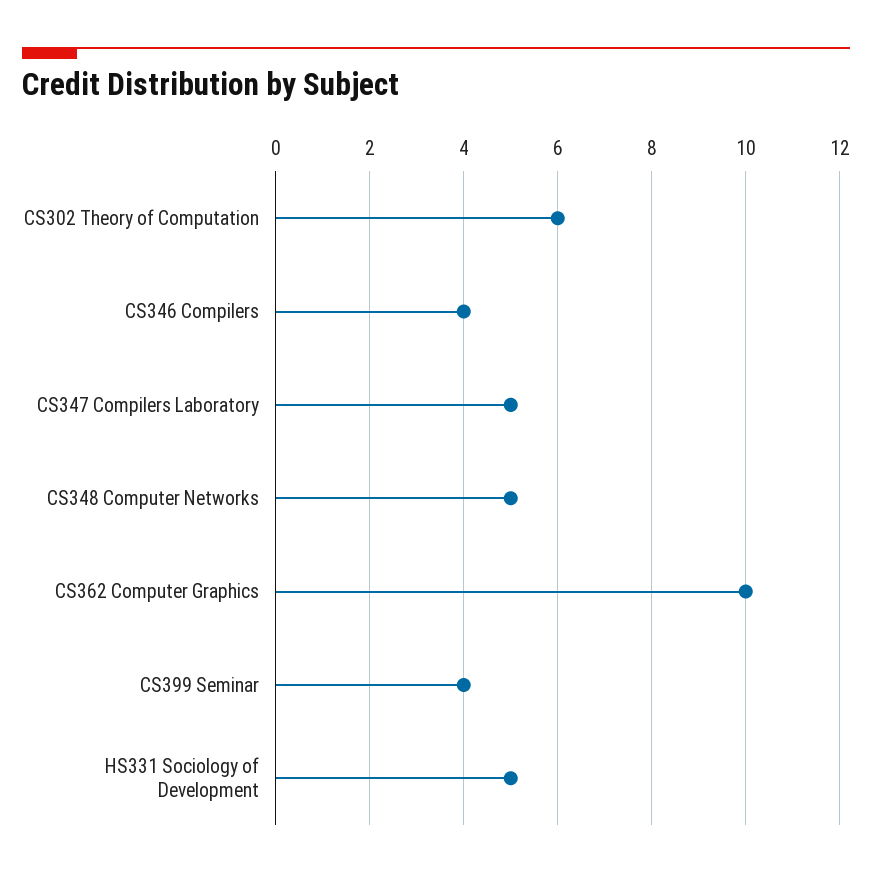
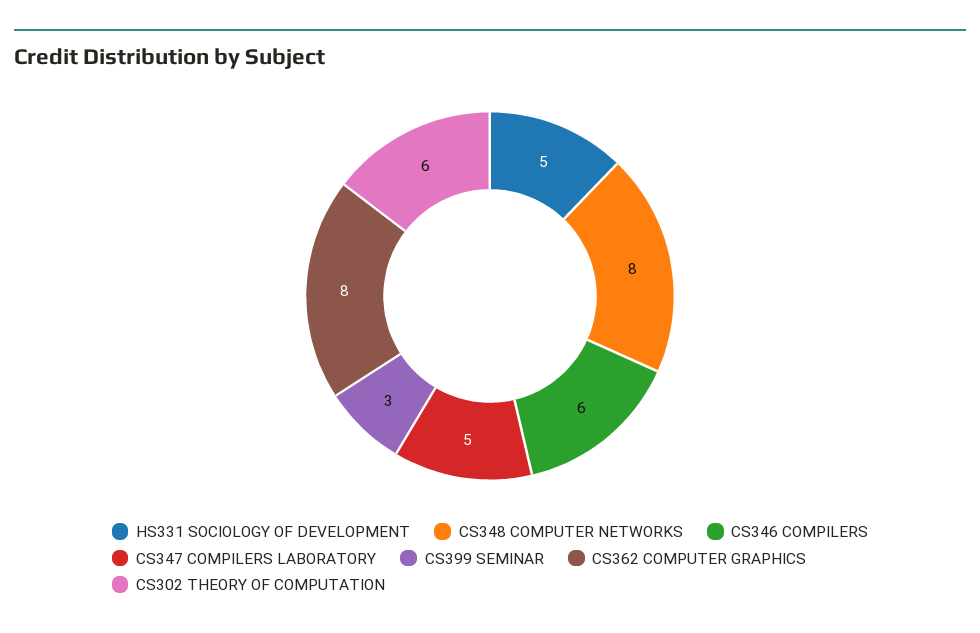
  {
    "CS302 Theory of Computation": 6,
-   "CS346 Compilers": 4,
+   "CS346 Compilers": 6,
    "CS347 Compilers Laboratory": 5,
-   "CS348 Computer Networks": 5,
+   "CS348 Computer Networks": 8,
-   "CS362 Computer Graphics": 10,
+   "CS362 Computer Graphics": 8,
-   "CS399 Seminar": 4,
+   "CS399 Seminar": 3,
    "HS331 Sociology of Development": 5
  }

